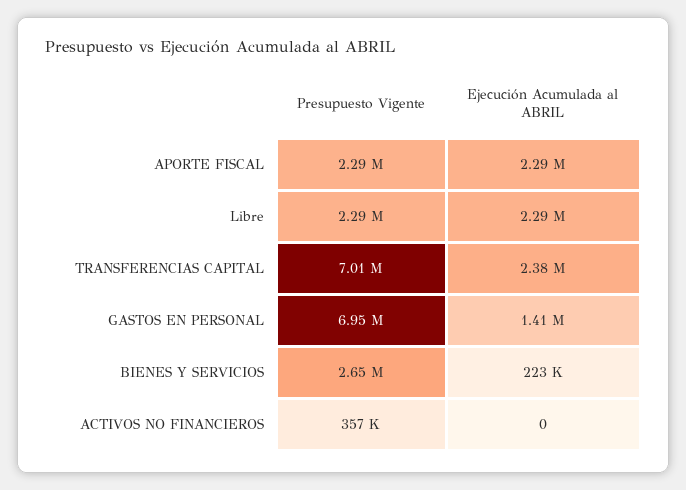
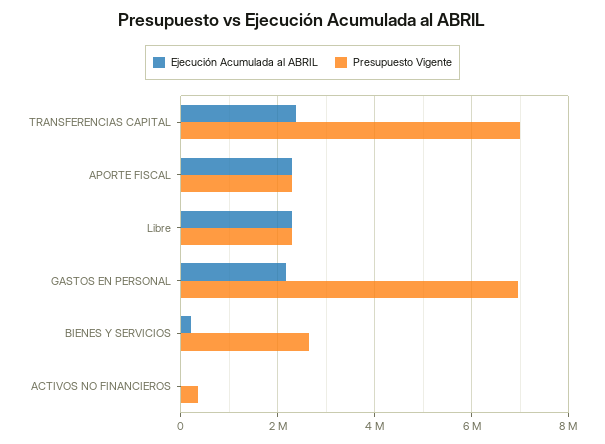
  {
    "Presupuesto Vigente": {
      "APORTE FISCAL": 2290000,
      "Libre": 2290000,
      "TRANSFERENCIAS CAPITAL": 7010000,
      "GASTOS EN PERSONAL": 6950000,
      "BIENES Y SERVICIOS": 2650000,
      "ACTIVOS NO FINANCIEROS": 357000
    },
    "Ejecución Acumulada al ABRIL": {
      "APORTE FISCAL": 2290000,
      "Libre": 2290000,
      "TRANSFERENCIAS CAPITAL": 2380000,
-     "GASTOS EN PERSONAL": 1410000,
+     "GASTOS EN PERSONAL": 2200000,
      "BIENES Y SERVICIOS": 223000,
      "ACTIVOS NO FINANCIEROS": 0
    }
  }

